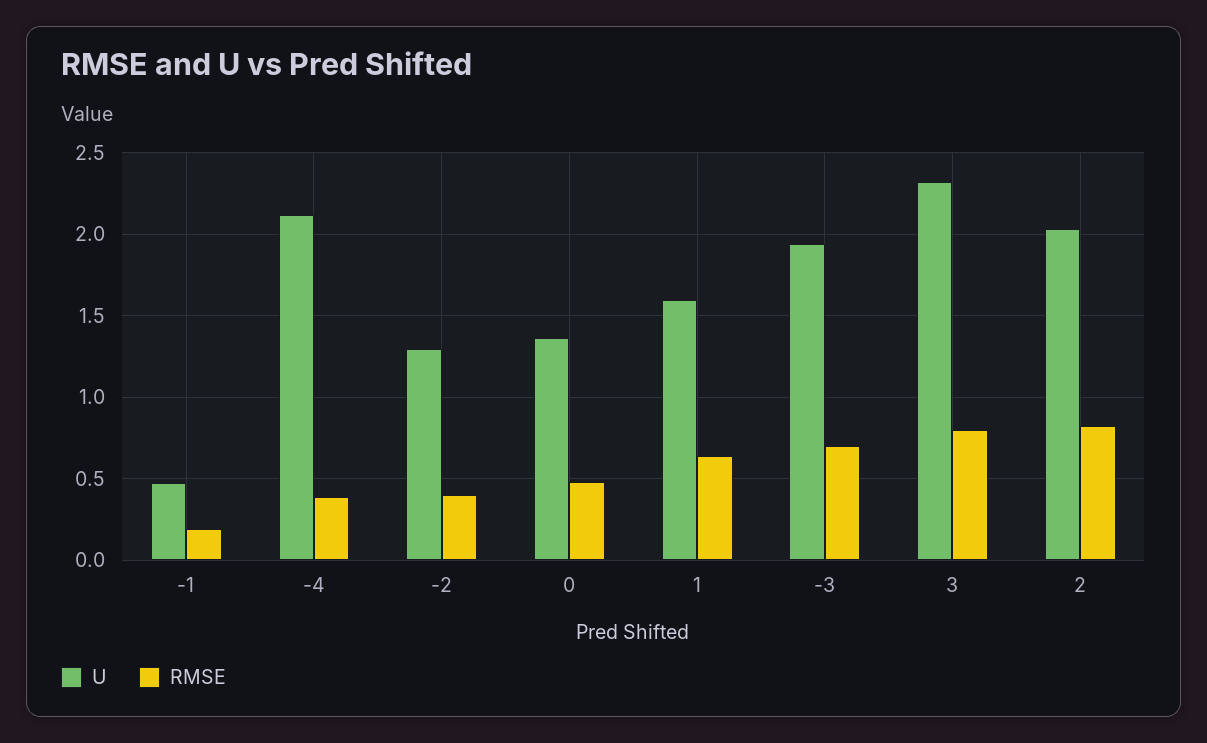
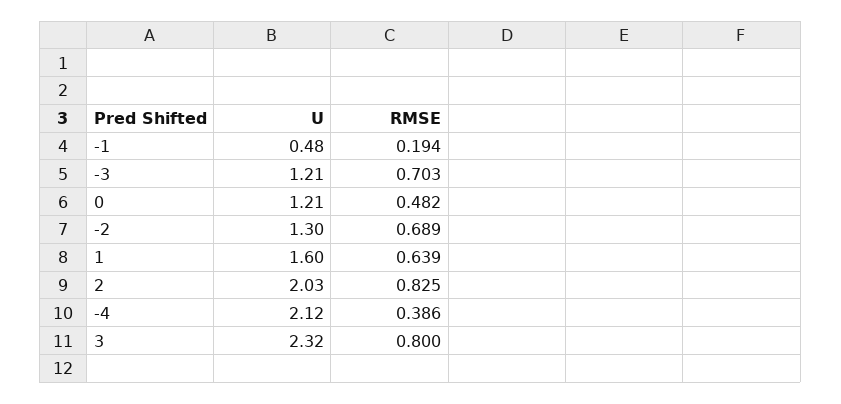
  {
    "U": {
      "-1": 0.48,
      "-4": 2.12,
      "-2": 1.3,
-     "0": 1.35,
+     "0": 1.21,
      "1": 1.6,
-     "-3": 1.95,
+     "-3": 1.21,
      "3": 2.32,
      "2": 2.03
    },
    "RMSE": {
      "-1": 0.194,
      "-4": 0.386,
-     "-2": 0.4,
+     "-2": 0.689,
      "0": 0.482,
      "1": 0.639,
      "-3": 0.703,
      "3": 0.8,
      "2": 0.825
    }
  }

